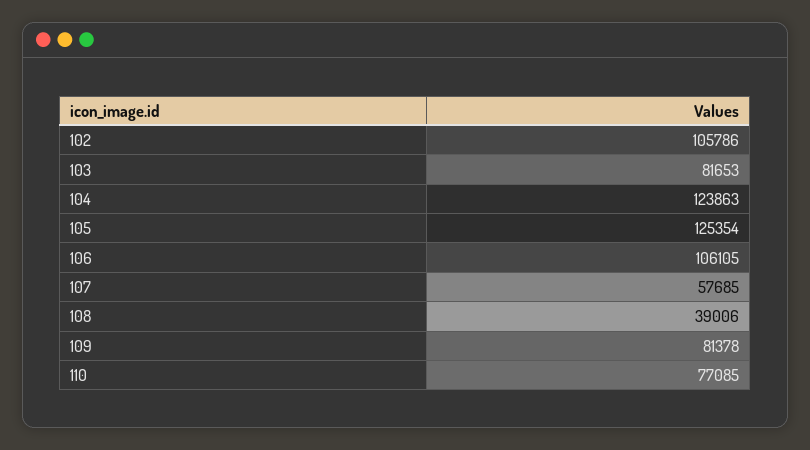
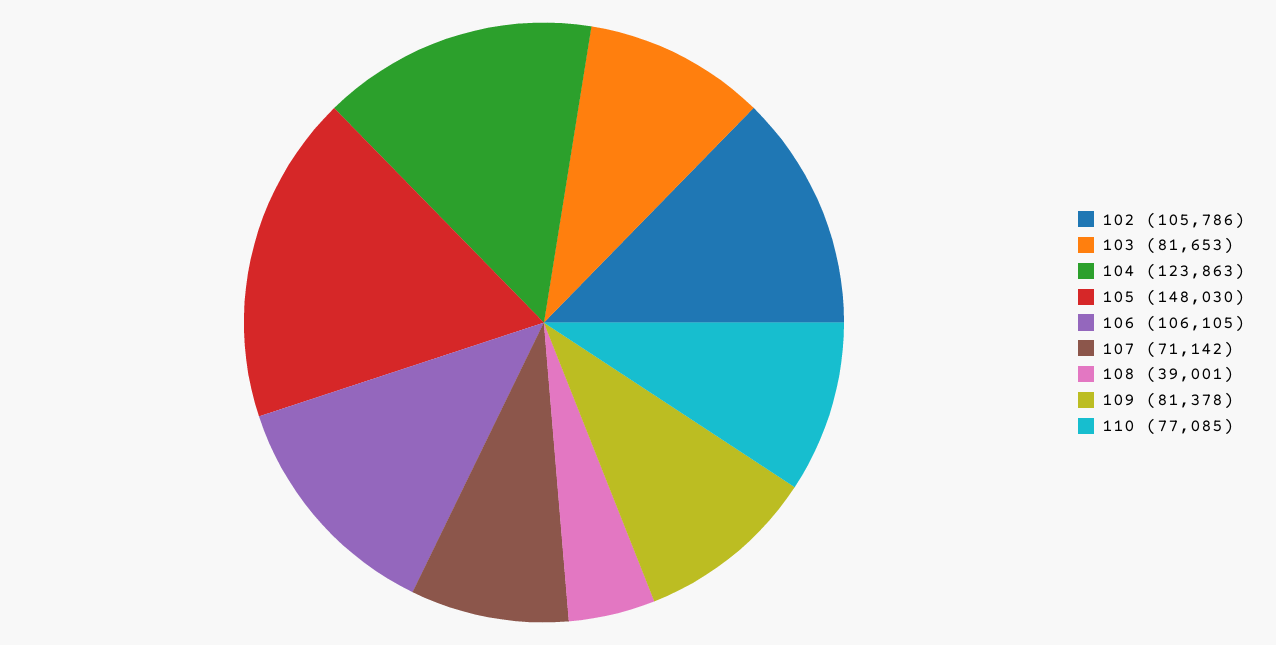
  {
    "102": 105786,
    "103": 81653,
    "104": 123863,
-   "105": 125354,
+   "105": 148030,
    "106": 106105,
-   "107": 57685,
+   "107": 71142,
-   "108": 39006,
+   "108": 39001,
    "109": 81378,
    "110": 77085
  }

